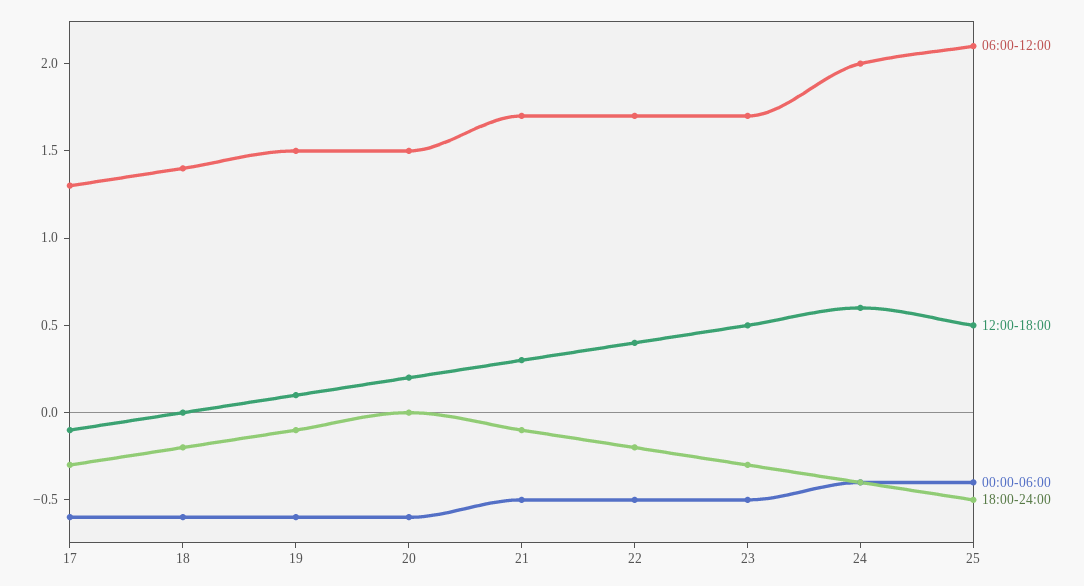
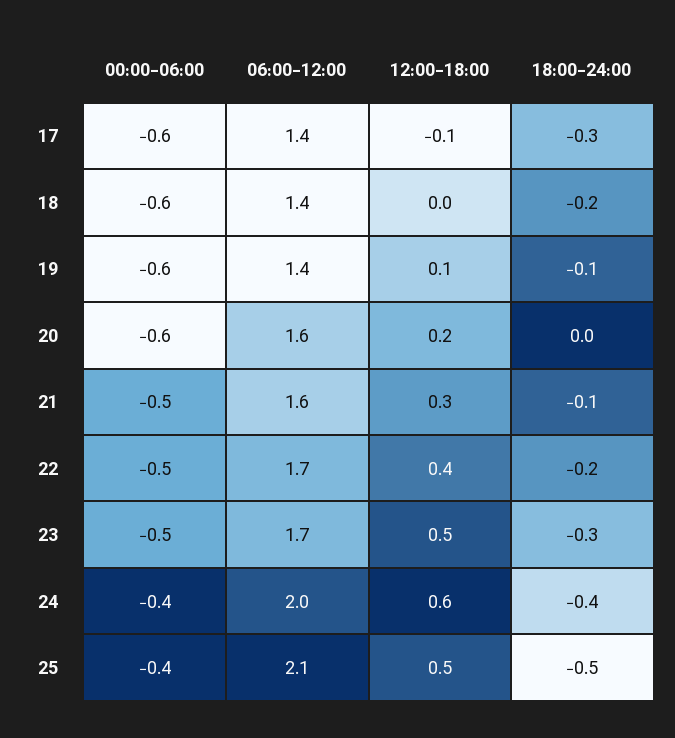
  {
    "06:00-12:00": {
-     "17": 1.3,
+     "17": 1.4,
      "18": 1.4,
-     "19": 1.5,
+     "19": 1.4,
-     "20": 1.5,
+     "20": 1.6,
-     "21": 1.7,
+     "21": 1.6,
      "22": 1.7,
      "23": 1.7,
      "24": 2,
      "25": 2.1
    },
    "12:00-18:00": {
      "17": -0.1,
      "18": 0,
      "19": 0.1,
      "20": 0.2,
      "21": 0.3,
      "22": 0.4,
      "23": 0.5,
      "24": 0.6,
      "25": 0.5
    },
    "00:00-06:00": {
      "17": -0.6,
      "18": -0.6,
      "19": -0.6,
      "20": -0.6,
      "21": -0.5,
      "22": -0.5,
      "23": -0.5,
      "24": -0.4,
      "25": -0.4
    },
    "18:00-24:00": {
      "17": -0.3,
      "18": -0.2,
      "19": -0.1,
      "20": 0,
      "21": -0.1,
      "22": -0.2,
      "23": -0.3,
      "24": -0.4,
      "25": -0.5
    }
  }

